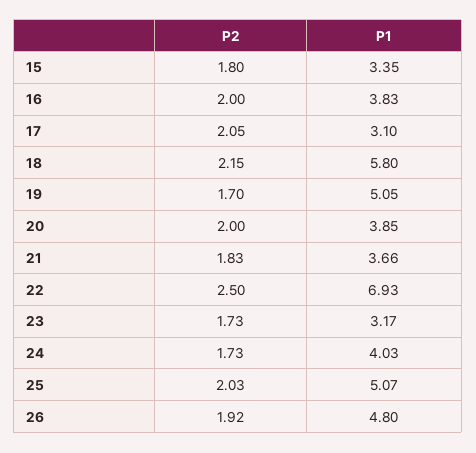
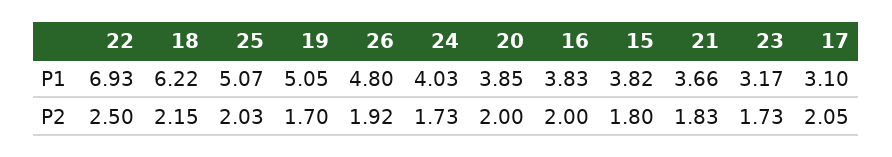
  {
    "P2": {
      "15": 1.8,
      "16": 2,
      "17": 2.05,
      "18": 2.15,
      "19": 1.7,
      "20": 2,
      "21": 1.83,
      "22": 2.5,
      "23": 1.73,
      "24": 1.73,
      "25": 2.03,
      "26": 1.92
    },
    "P1": {
-     "15": 3.35,
+     "15": 3.82,
      "16": 3.83,
      "17": 3.1,
-     "18": 5.8,
+     "18": 6.22,
      "19": 5.05,
      "20": 3.85,
      "21": 3.66,
      "22": 6.93,
      "23": 3.17,
      "24": 4.03,
      "25": 5.07,
      "26": 4.8
    }
  }

